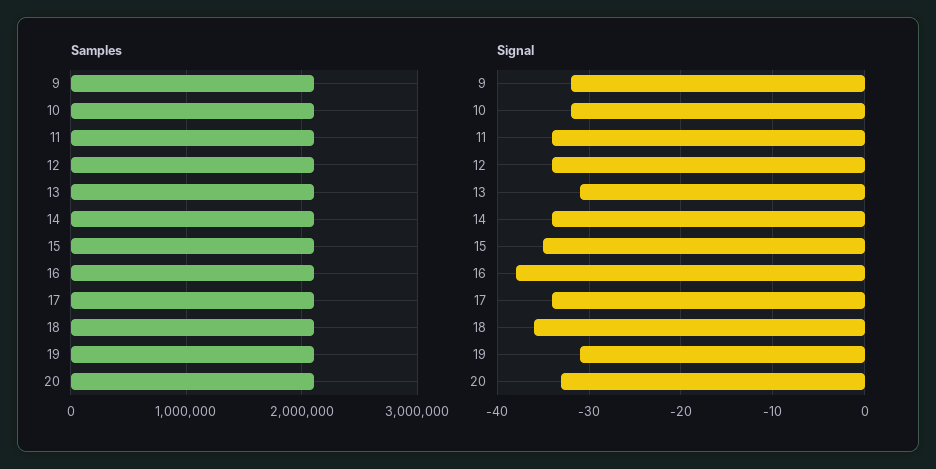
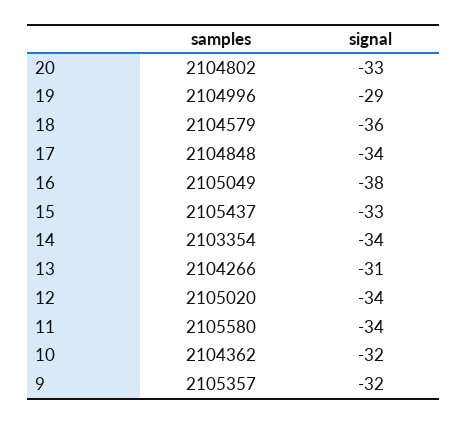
  {
    "Samples": {
      "9": 2105357,
      "10": 2104362,
      "11": 2105580,
      "12": 2105020,
      "13": 2104266,
      "14": 2103354,
      "15": 2105437,
      "16": 2105049,
      "17": 2104848,
      "18": 2104579,
      "19": 2104996,
      "20": 2104802
    },
    "Signal": {
      "9": -32,
      "10": -32,
      "11": -34,
      "12": -34,
      "13": -31,
      "14": -34,
-     "15": -35,
+     "15": -33,
      "16": -38,
      "17": -34,
      "18": -36,
-     "19": -31,
+     "19": -29,
      "20": -33
    }
  }

